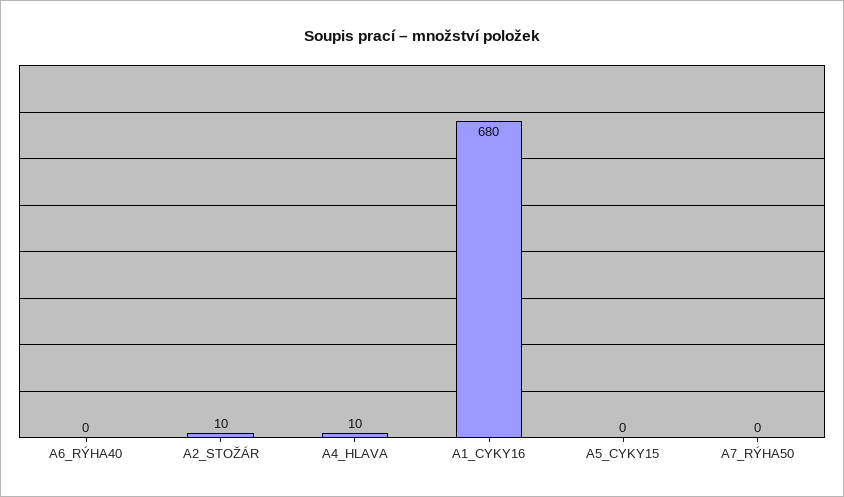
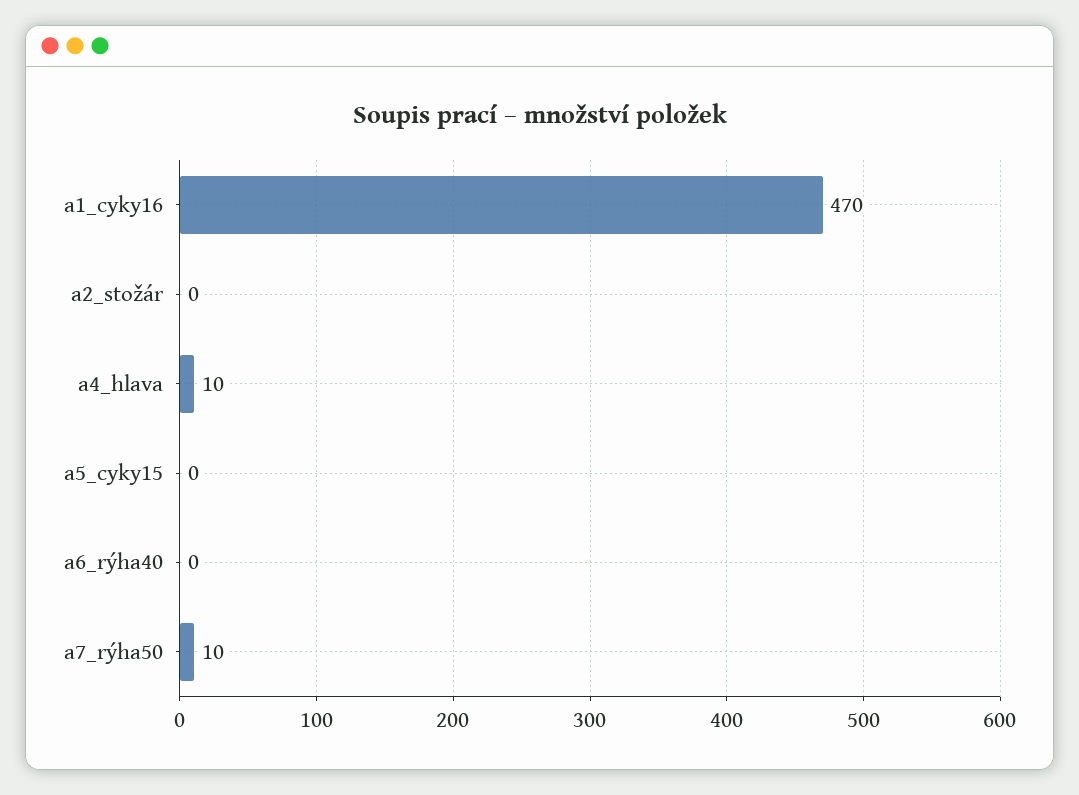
  {
    "A6_RÝHA40": 0,
-   "A2_STOŽÁR": 10,
+   "A2_STOŽÁR": 0,
    "A4_HLAVA": 10,
-   "A1_CYKY16": 680,
+   "A1_CYKY16": 470,
    "A5_CYKY15": 0,
-   "A7_RÝHA50": 0
+   "A7_RÝHA50": 10
  }

